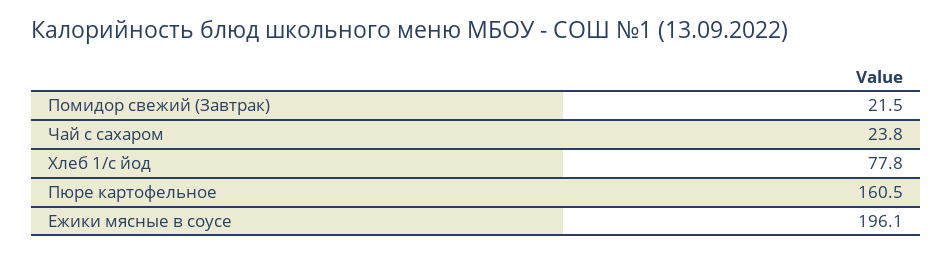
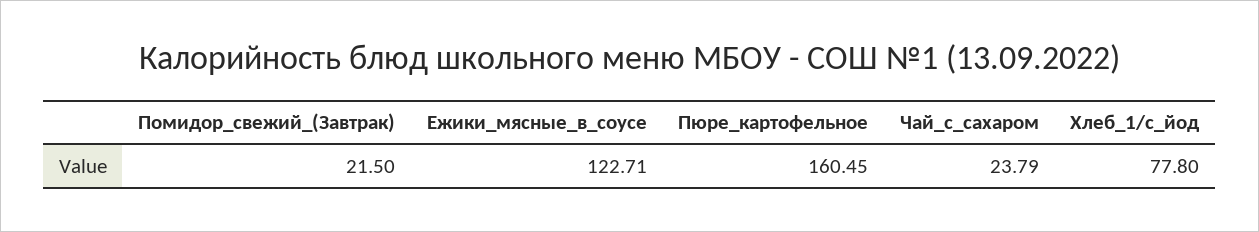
  {
    "Помидор свежий (Завтрак)": 21.5,
    "Чай с сахаром": 23.79,
    "Хлеб 1/с йод": 77.8,
    "Пюре картофельное": 160.45,
-   "Ежики мясные в соусе": 196.1
+   "Ежики мясные в соусе": 122.71
  }

